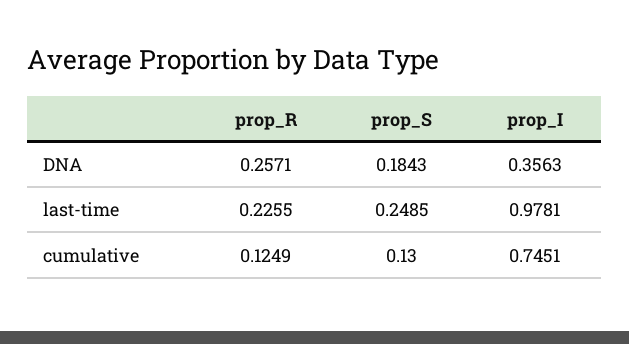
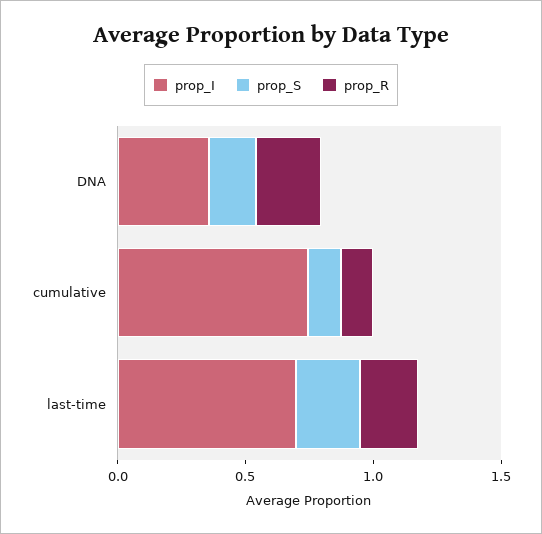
  {
    "prop_R": {
      "DNA": 0.2571,
      "last-time": 0.2255,
      "cumulative": 0.1249
    },
    "prop_S": {
      "DNA": 0.1843,
      "last-time": 0.2485,
      "cumulative": 0.13
    },
    "prop_I": {
      "DNA": 0.3563,
-     "last-time": 0.9781,
+     "last-time": 0.7,
      "cumulative": 0.7451
    }
  }

